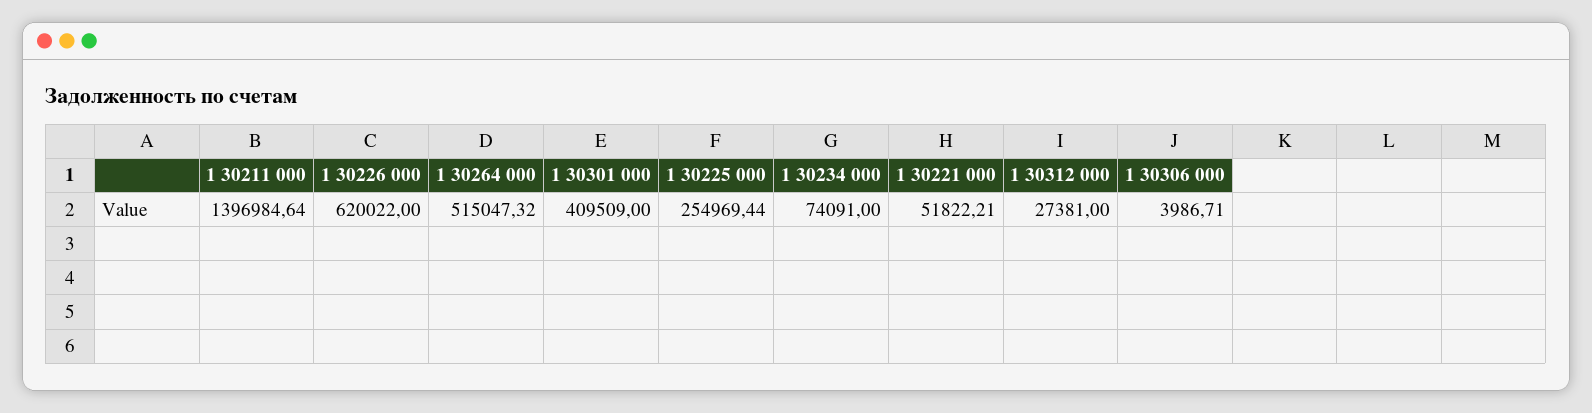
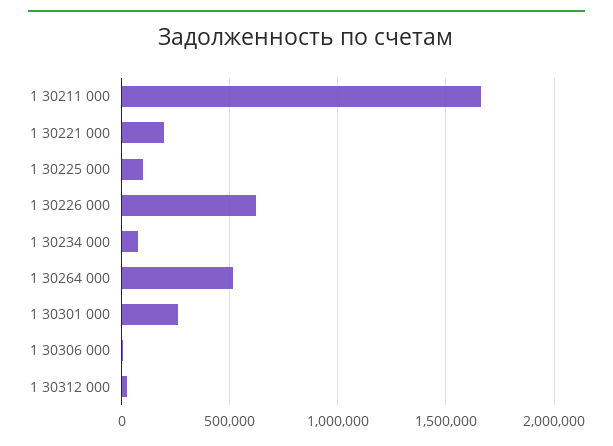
  {
-   "1 30211 000": 1396984.64,
+   "1 30211 000": 1650000,
    "1 30226 000": 620022,
    "1 30264 000": 515047.32,
-   "1 30301 000": 409509,
+   "1 30301 000": 250000,
-   "1 30225 000": 254969.44,
+   "1 30225 000": 100000,
    "1 30234 000": 74091,
-   "1 30221 000": 51822.21,
+   "1 30221 000": 200000,
    "1 30312 000": 27381,
    "1 30306 000": 3986.71
  }

